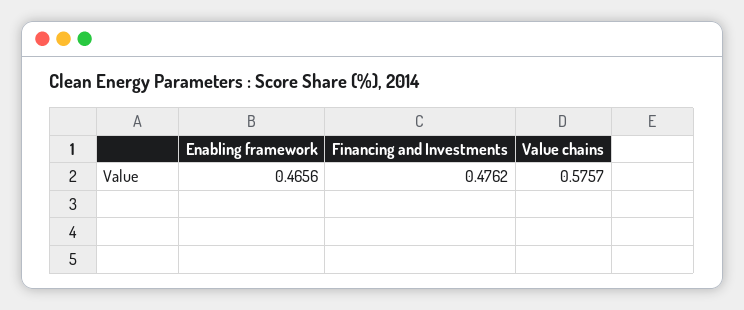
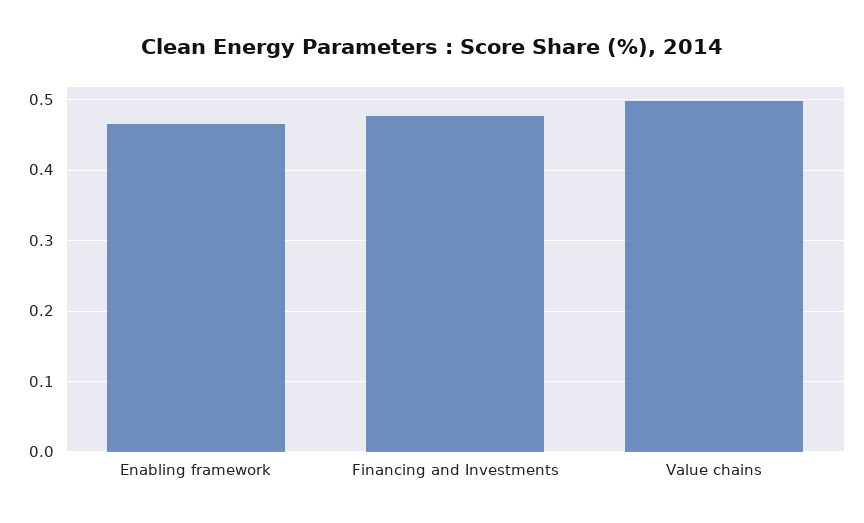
  {
    "Enabling framework": 0.4656,
    "Financing and Investments": 0.4762,
-   "Value chains": 0.5757
+   "Value chains": 0.5
  }

